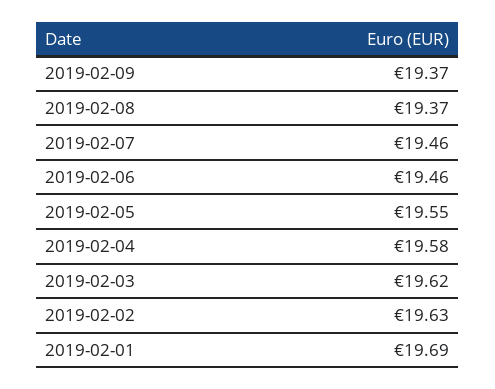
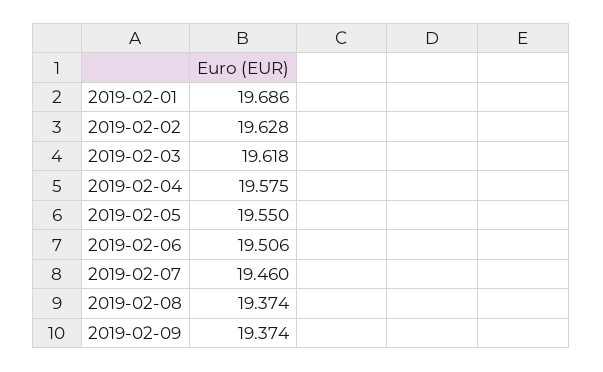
  {
    "2019-02-09": 19.374,
    "2019-02-08": 19.374,
    "2019-02-07": 19.46,
-   "2019-02-06": 19.46,
+   "2019-02-06": 19.506,
    "2019-02-05": 19.55,
    "2019-02-04": 19.575,
    "2019-02-03": 19.618,
    "2019-02-02": 19.628,
    "2019-02-01": 19.686
  }

